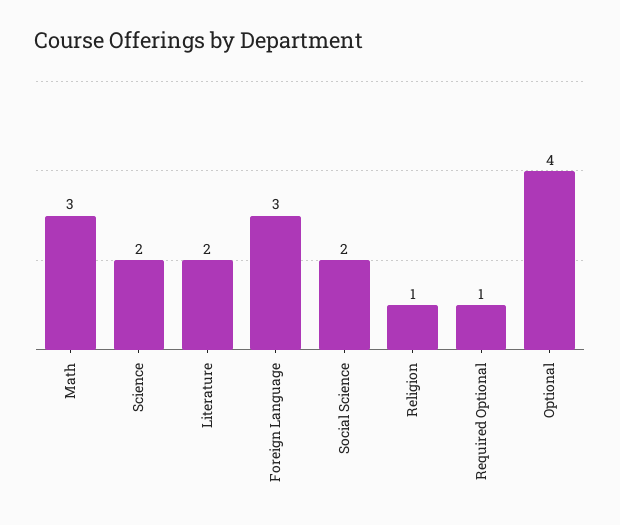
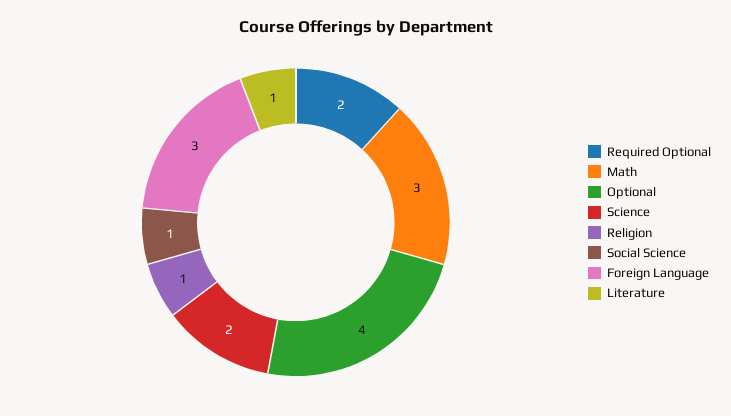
  {
    "Math": 3,
    "Science": 2,
-   "Literature": 2,
+   "Literature": 1,
    "Foreign Language": 3,
-   "Social Science": 2,
+   "Social Science": 1,
    "Religion": 1,
-   "Required Optional": 1,
+   "Required Optional": 2,
    "Optional": 4
  }

